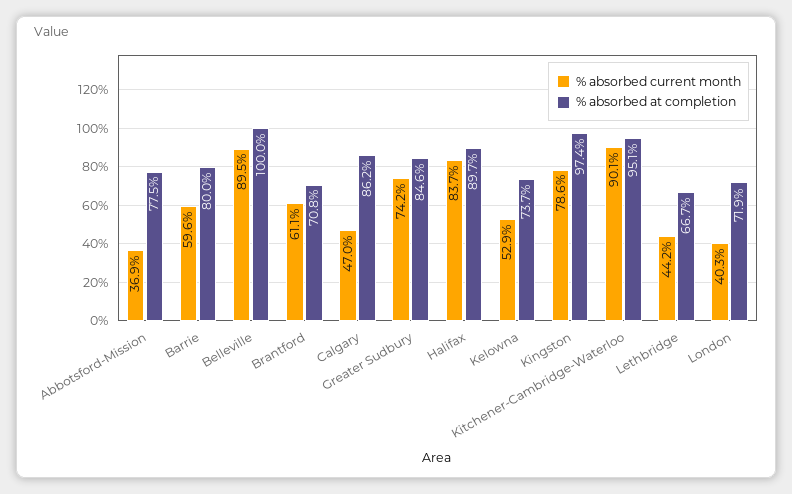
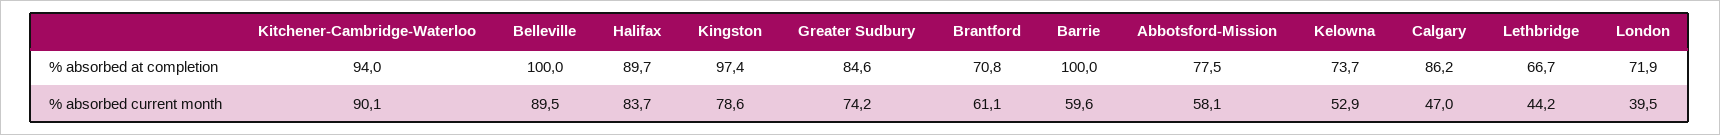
  {
    "% absorbed current month": {
-     "Abbotsford-Mission": 36.9,
+     "Abbotsford-Mission": 58.1,
      "Barrie": 59.6,
      "Belleville": 89.5,
      "Brantford": 61.1,
      "Calgary": 47,
      "Greater Sudbury": 74.2,
      "Halifax": 83.7,
      "Kelowna": 52.9,
      "Kingston": 78.6,
      "Kitchener-Cambridge-Waterloo": 90.1,
      "Lethbridge": 44.2,
-     "London": 40.3
+     "London": 39.5
    },
    "% absorbed at completion": {
      "Abbotsford-Mission": 77.5,
-     "Barrie": 80,
+     "Barrie": 100,
      "Belleville": 100,
      "Brantford": 70.8,
      "Calgary": 86.2,
      "Greater Sudbury": 84.6,
      "Halifax": 89.7,
      "Kelowna": 73.7,
      "Kingston": 97.4,
-     "Kitchener-Cambridge-Waterloo": 95.1,
+     "Kitchener-Cambridge-Waterloo": 94,
      "Lethbridge": 66.7,
      "London": 71.9
    }
  }

